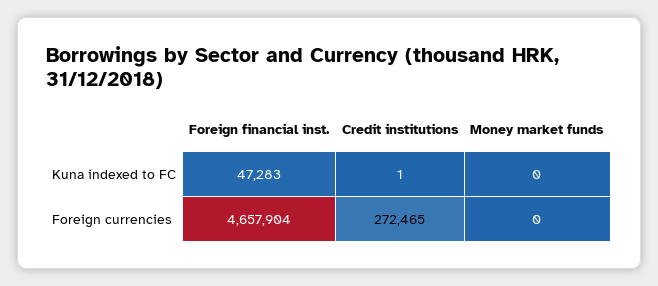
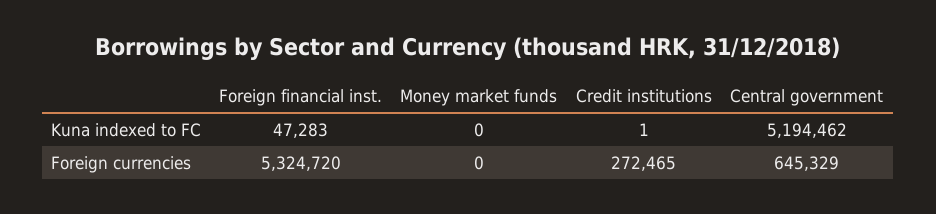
  {
    "Foreign financial inst.": {
      "Kuna indexed to FC": 47283,
-     "Foreign currencies": 4657904
+     "Foreign currencies": 5324720
    },
    "Credit institutions": {
      "Kuna indexed to FC": 1,
      "Foreign currencies": 272465
    },
    "Money market funds": {
      "Kuna indexed to FC": 0,
      "Foreign currencies": 0
-   }
+   },
+   "Central government": {
+     "Kuna indexed to FC": 5194462,
+     "Foreign currencies": 645329
+   }
  }

